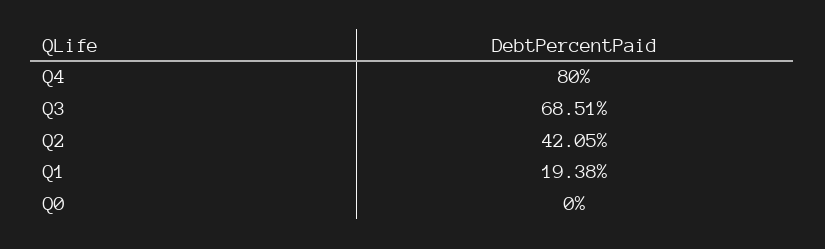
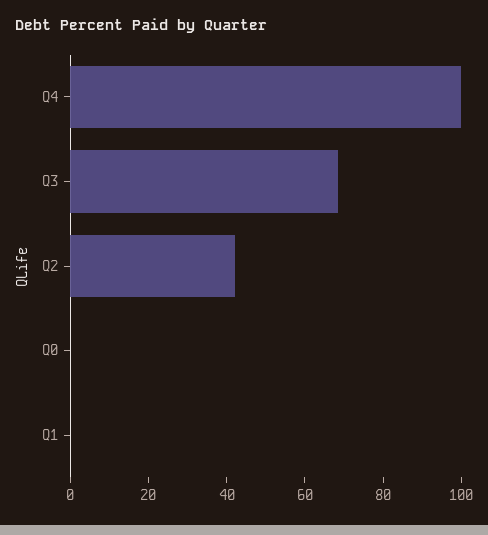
  {
-   "Q4": 80,
+   "Q4": 100,
    "Q3": 68.51,
    "Q2": 42.05,
-   "Q1": 19.38,
+   "Q1": 0,
    "Q0": 0
  }

